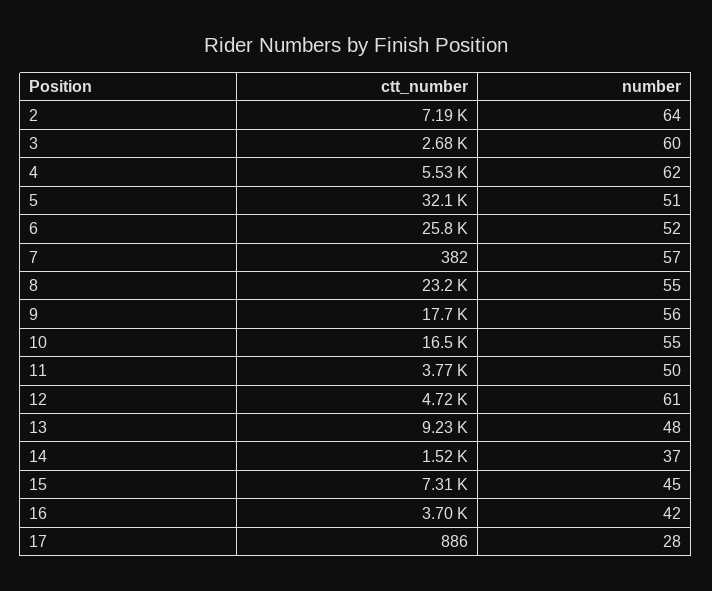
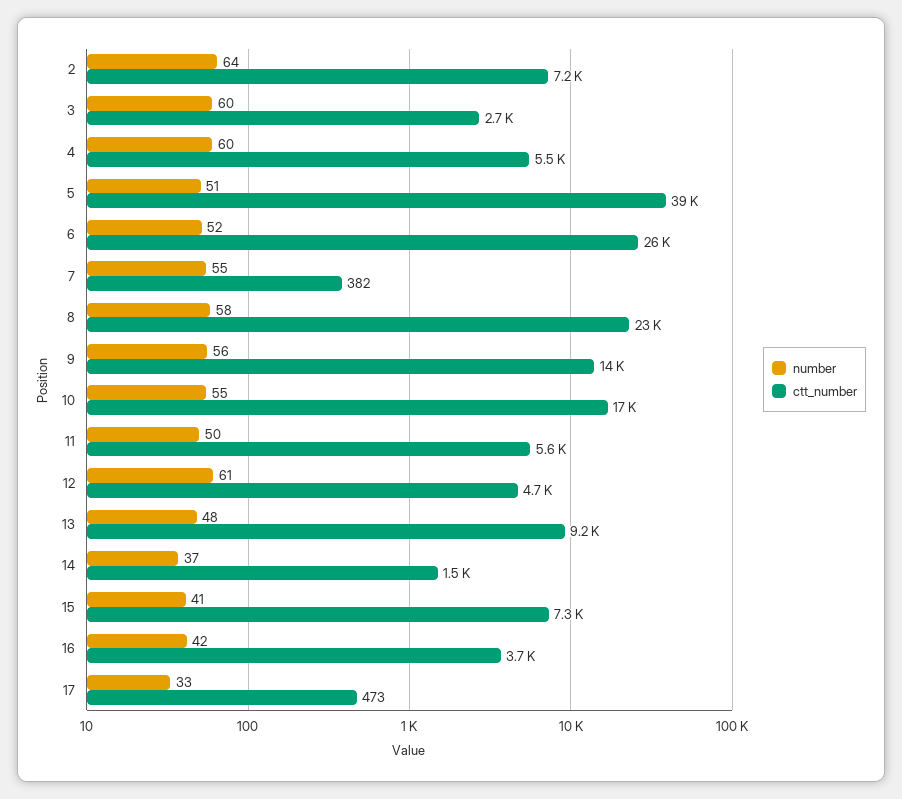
  {
    "ctt_number": {
      "2": 7190,
      "3": 2680,
      "4": 5530,
-     "5": 32100,
+     "5": 39000,
      "6": 25800,
      "7": 382,
      "8": 23200,
-     "9": 17700,
+     "9": 14000,
      "10": 16500,
-     "11": 3770,
+     "11": 5600,
      "12": 4720,
      "13": 9230,
      "14": 1520,
      "15": 7310,
      "16": 3700,
-     "17": 886
+     "17": 473
    },
    "number": {
      "2": 64,
      "3": 60,
-     "4": 62,
+     "4": 60,
      "5": 51,
      "6": 52,
-     "7": 57,
+     "7": 55,
-     "8": 55,
+     "8": 58,
      "9": 56,
      "10": 55,
      "11": 50,
      "12": 61,
      "13": 48,
      "14": 37,
-     "15": 45,
+     "15": 41,
      "16": 42,
-     "17": 28
+     "17": 33
    }
  }

